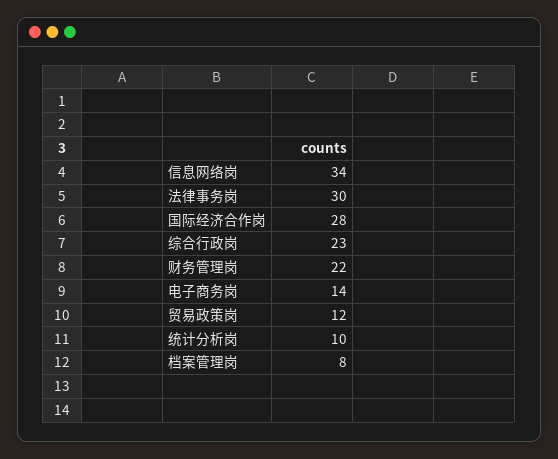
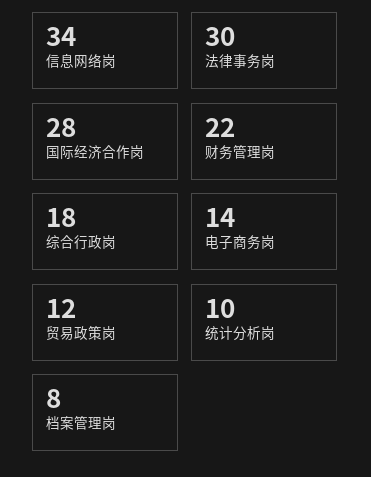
  {
    "信息网络岗": 34,
    "法律事务岗": 30,
    "国际经济合作岗": 28,
-   "综合行政岗": 23,
+   "综合行政岗": 18,
    "财务管理岗": 22,
    "电子商务岗": 14,
    "贸易政策岗": 12,
    "统计分析岗": 10,
    "档案管理岗": 8
  }

